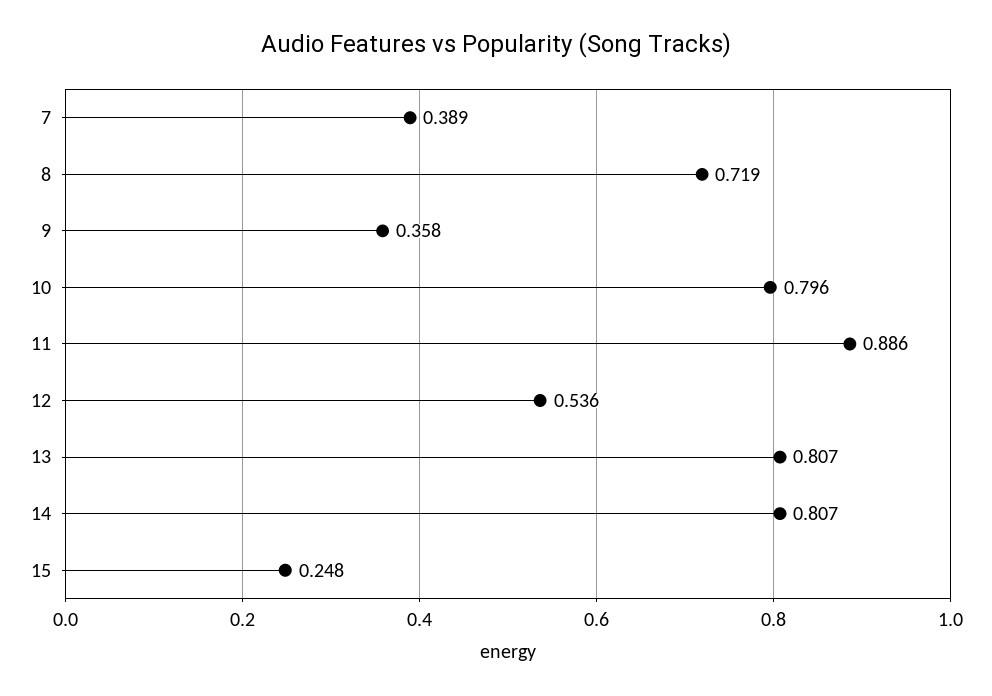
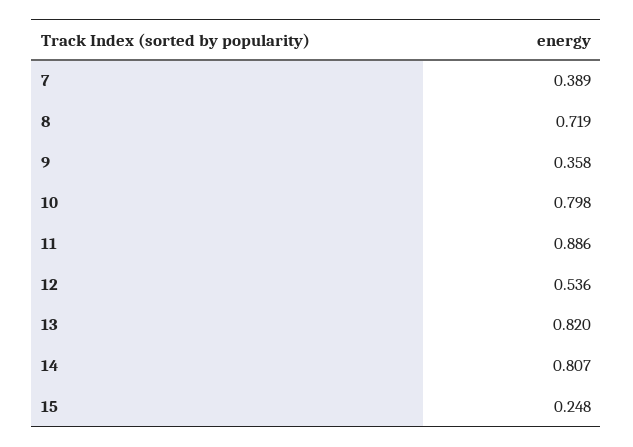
  {
    "7": 0.389,
    "8": 0.719,
    "9": 0.358,
-   "10": 0.796,
+   "10": 0.798,
    "11": 0.886,
    "12": 0.536,
-   "13": 0.807,
+   "13": 0.82,
    "14": 0.807,
    "15": 0.248
  }

